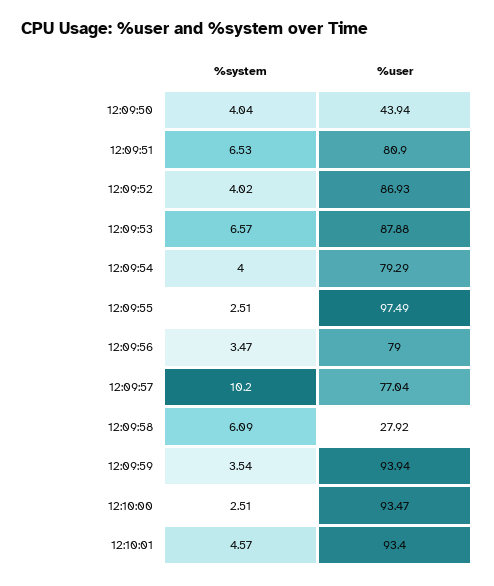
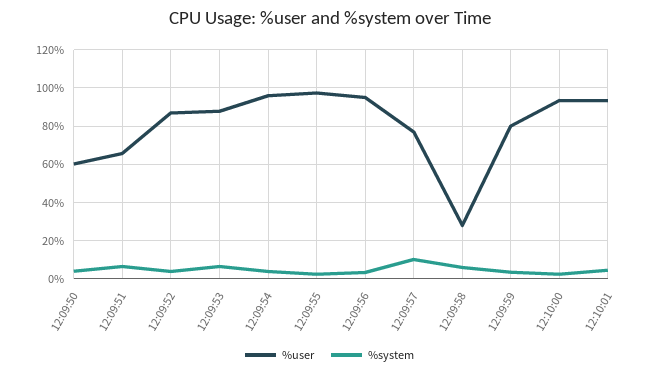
  {
    "%system": {
      "12:09:50": 4.04,
      "12:09:51": 6.53,
      "12:09:52": 4.02,
      "12:09:53": 6.57,
      "12:09:54": 4,
      "12:09:55": 2.51,
      "12:09:56": 3.47,
      "12:09:57": 10.2,
      "12:09:58": 6.09,
      "12:09:59": 3.54,
      "12:10:00": 2.51,
      "12:10:01": 4.57
    },
    "%user": {
-     "12:09:50": 43.94,
+     "12:09:50": 60,
-     "12:09:51": 80.9,
+     "12:09:51": 65,
      "12:09:52": 86.93,
      "12:09:53": 87.88,
-     "12:09:54": 79.29,
+     "12:09:54": 95,
      "12:09:55": 97.49,
-     "12:09:56": 79,
+     "12:09:56": 95,
      "12:09:57": 77.04,
      "12:09:58": 27.92,
-     "12:09:59": 93.94,
+     "12:09:59": 80,
      "12:10:00": 93.47,
      "12:10:01": 93.4
    }
  }

